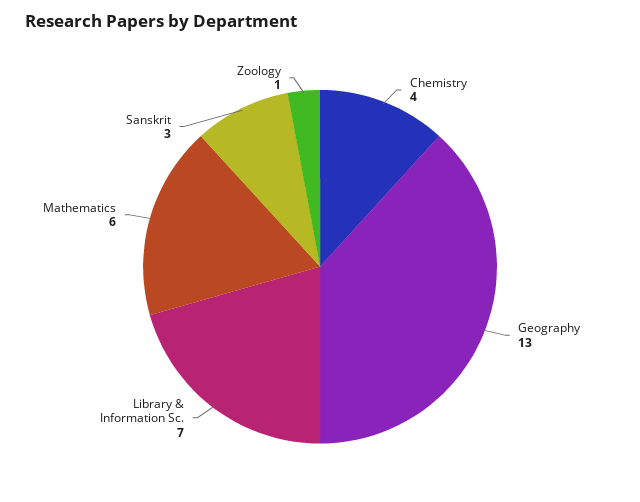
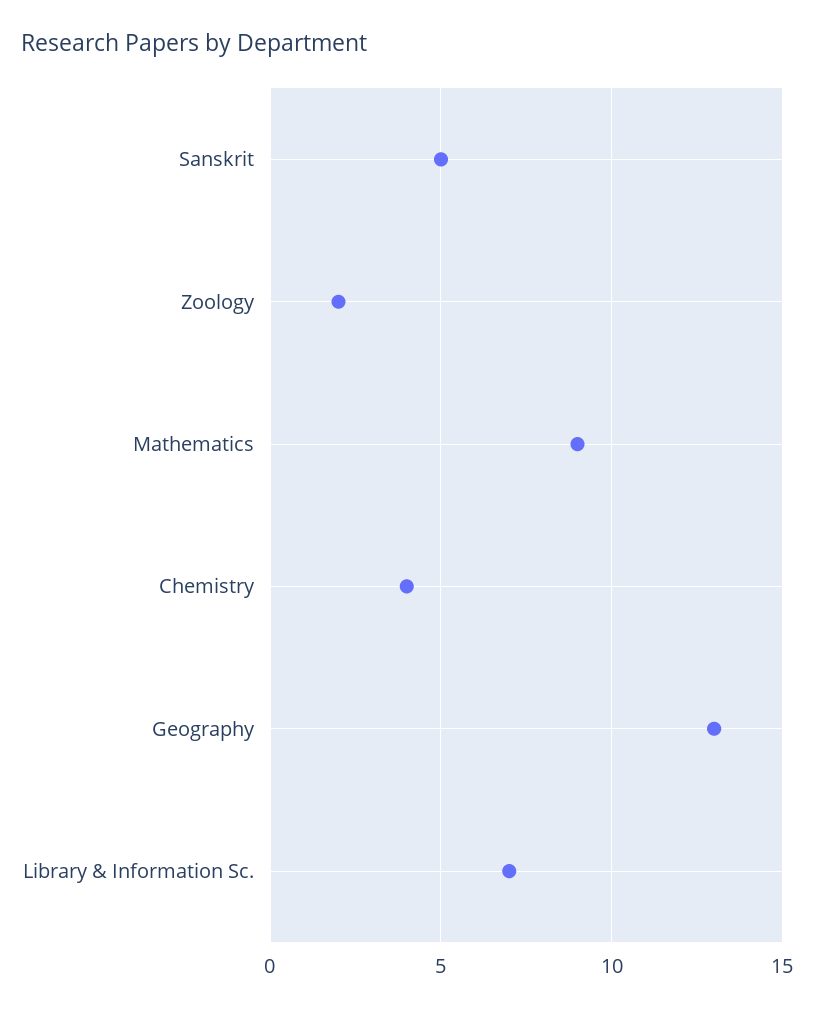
  {
    "Chemistry": 4,
    "Geography": 13,
    "Library & Information Sc.": 7,
-   "Mathematics": 6,
+   "Mathematics": 9,
-   "Sanskrit": 3,
+   "Sanskrit": 5,
-   "Zoology": 1
+   "Zoology": 2
  }

